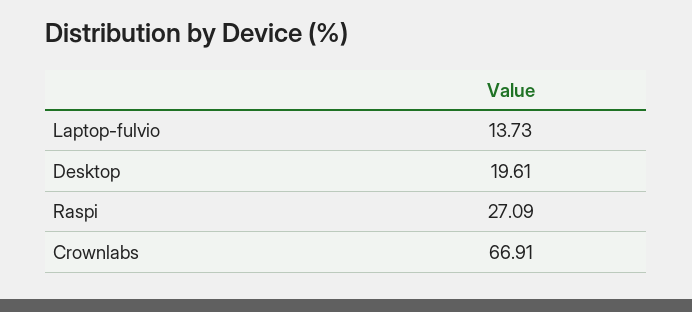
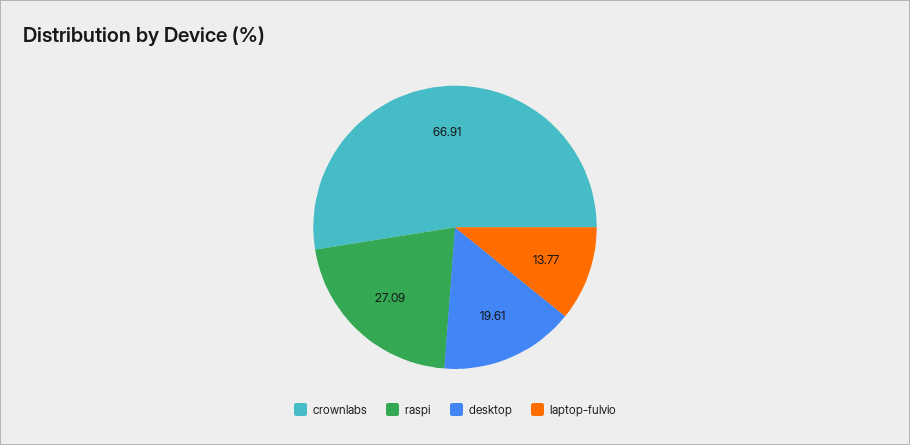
  {
-   "Laptop-fulvio": 13.73,
+   "Laptop-fulvio": 13.77,
    "Desktop": 19.61,
    "Raspi": 27.09,
    "Crownlabs": 66.91
  }

